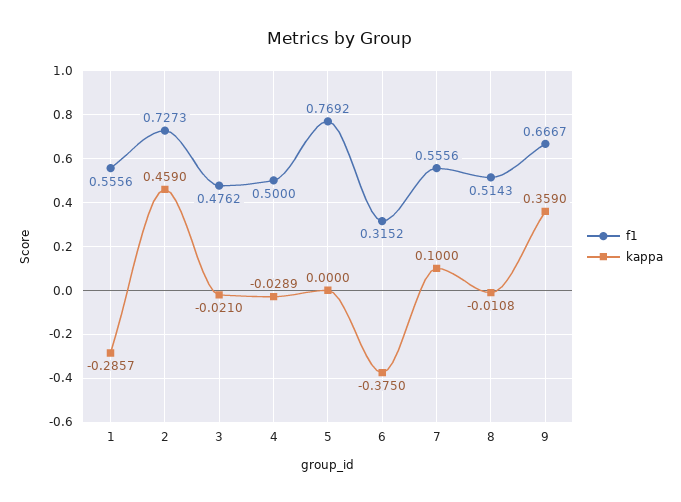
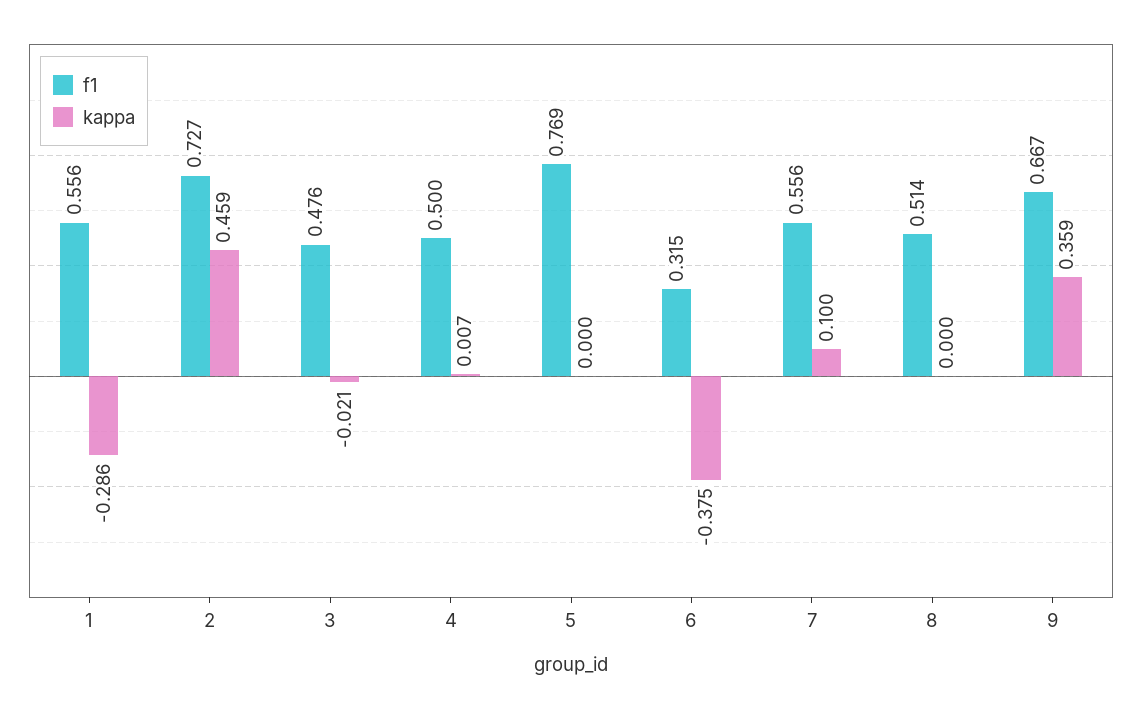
  {
    "f1": {
      "1": 0.5556,
      "2": 0.7273,
      "3": 0.4762,
      "4": 0.5,
      "5": 0.7692,
      "6": 0.3152,
      "7": 0.5556,
      "8": 0.5143,
      "9": 0.6667
    },
    "kappa": {
      "1": -0.2857,
      "2": 0.459,
      "3": -0.021,
-     "4": -0.0289,
+     "4": 0.007,
      "5": 0,
      "6": -0.375,
      "7": 0.1,
-     "8": -0.0108,
+     "8": 0,
      "9": 0.359
    }
  }

